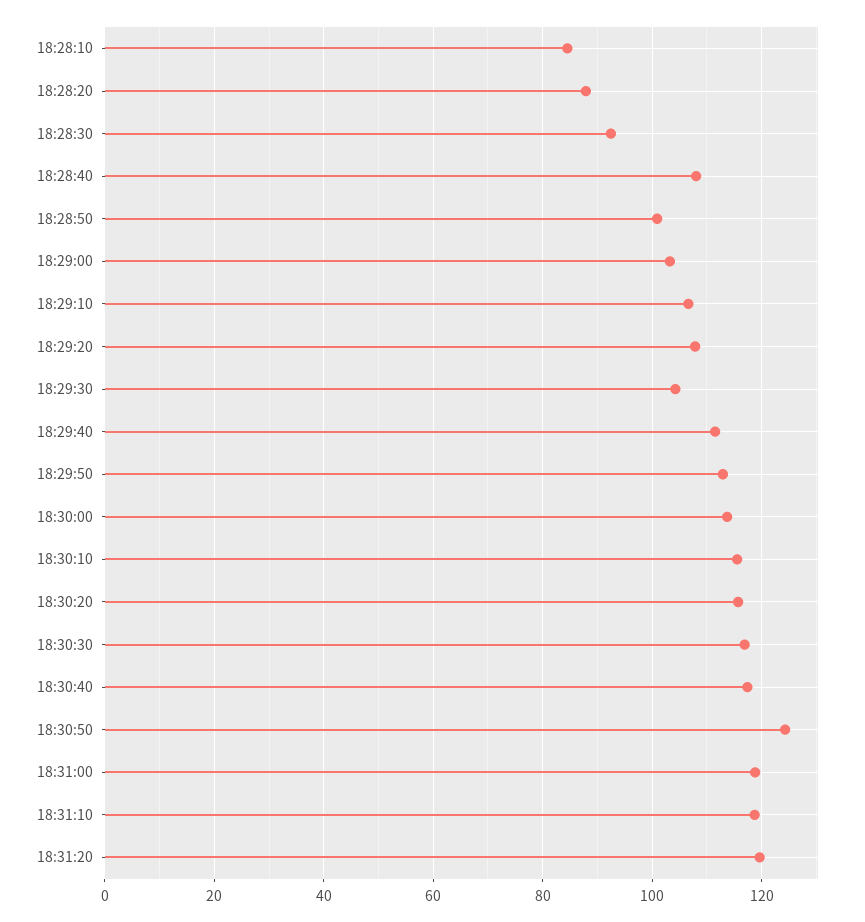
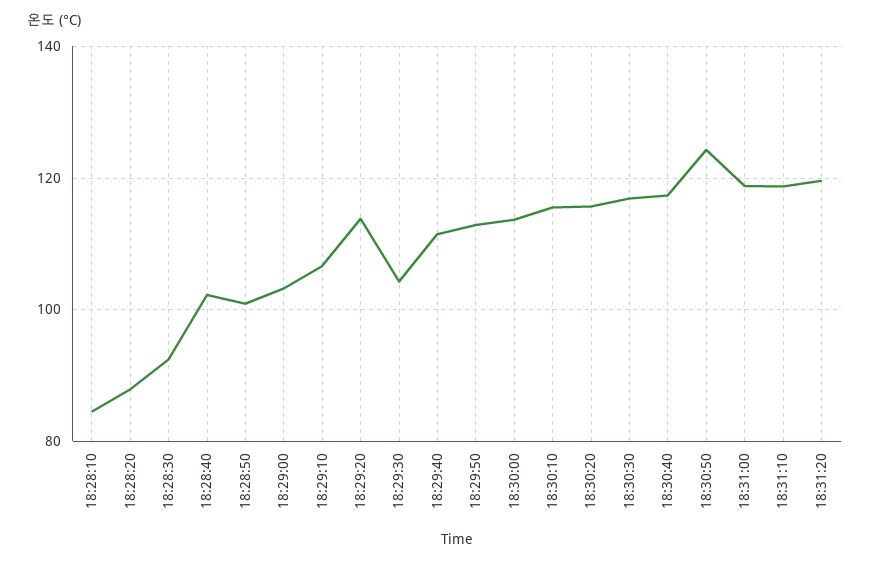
  {
    "18:28:10": 84,
    "18:28:20": 88,
    "18:28:30": 92,
-   "18:28:40": 108,
+   "18:28:40": 102,
    "18:28:50": 100,
    "18:29:00": 104,
    "18:29:10": 106,
-   "18:29:20": 108,
+   "18:29:20": 114,
    "18:29:30": 104,
    "18:29:40": 112,
    "18:29:50": 112,
    "18:30:00": 114,
    "18:30:10": 116,
    "18:30:20": 116,
    "18:30:30": 116,
    "18:30:40": 118,
    "18:30:50": 124,
    "18:31:00": 118,
    "18:31:10": 118,
    "18:31:20": 120
  }

